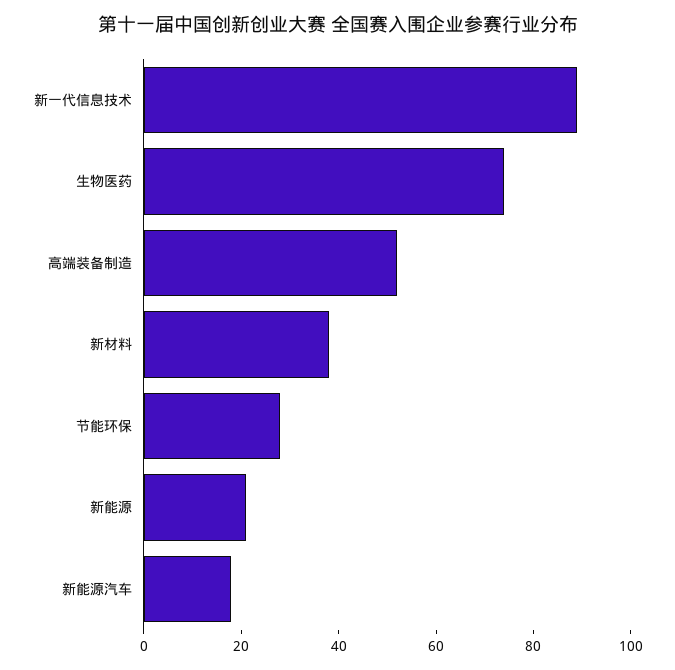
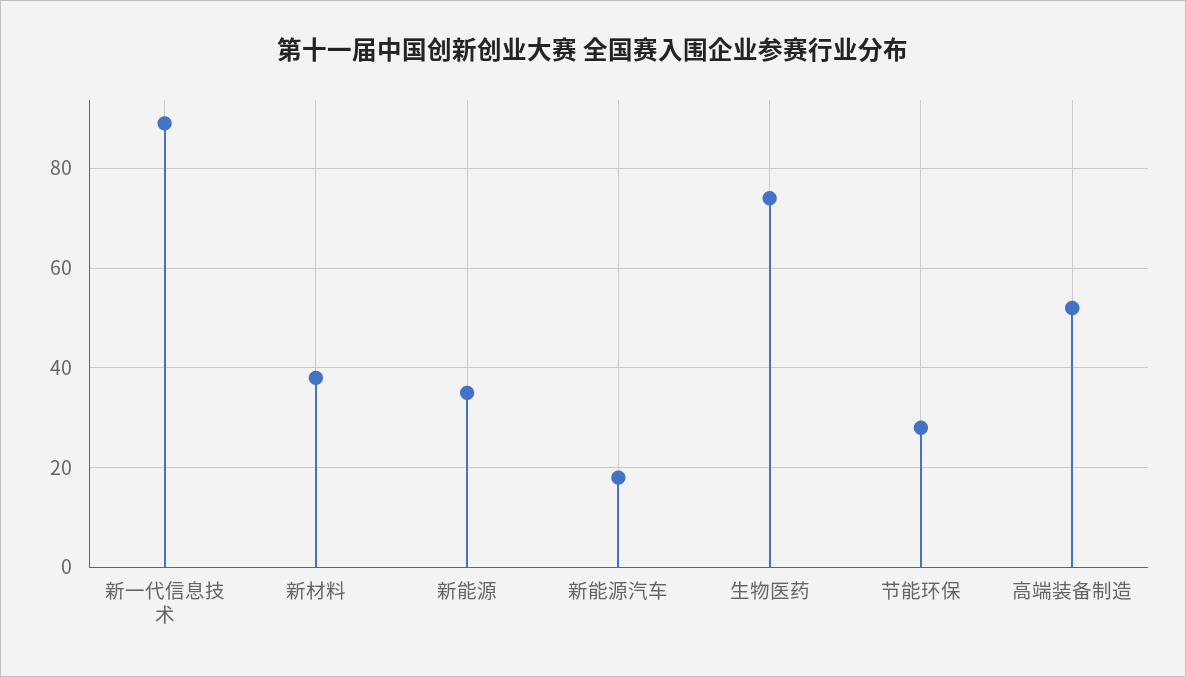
  {
    "新一代信息技术": 90,
    "生物医药": 75,
    "高端装备制造": 50,
    "新材料": 40,
    "节能环保": 30,
-   "新能源": 20,
+   "新能源": 35,
    "新能源汽车": 20
  }

